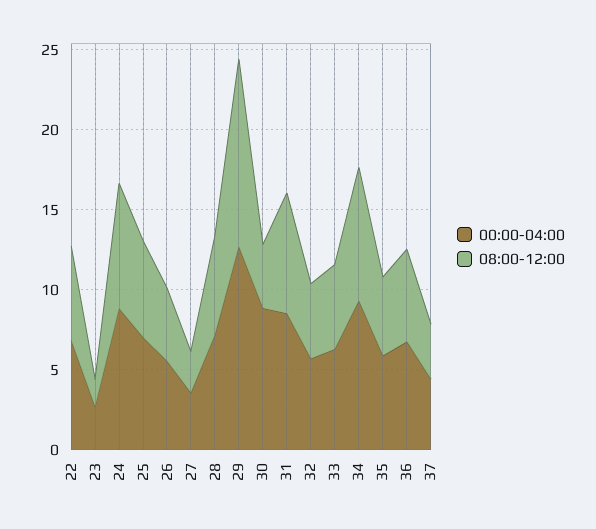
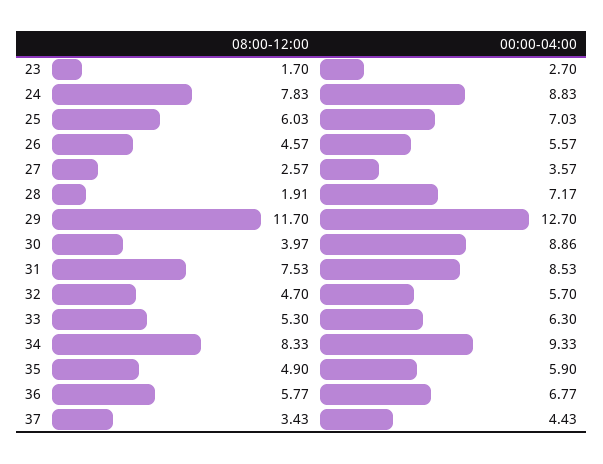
  {
    "00:00-04:00": {
-     "22": 7,
      "23": 2.7,
      "24": 8.83,
      "25": 7.03,
      "26": 5.57,
      "27": 3.57,
      "28": 7.17,
      "29": 12.7,
      "30": 8.86,
      "31": 8.53,
      "32": 5.7,
      "33": 6.3,
      "34": 9.33,
      "35": 5.9,
      "36": 6.77,
      "37": 4.43
    },
    "08:00-12:00": {
-     "22": 6,
      "23": 1.7,
      "24": 7.83,
      "25": 6.03,
      "26": 4.57,
      "27": 2.57,
-     "28": 6,
+     "28": 1.91,
      "29": 11.7,
      "30": 3.97,
      "31": 7.53,
      "32": 4.7,
      "33": 5.3,
      "34": 8.33,
      "35": 4.9,
      "36": 5.77,
      "37": 3.43
    }
  }

